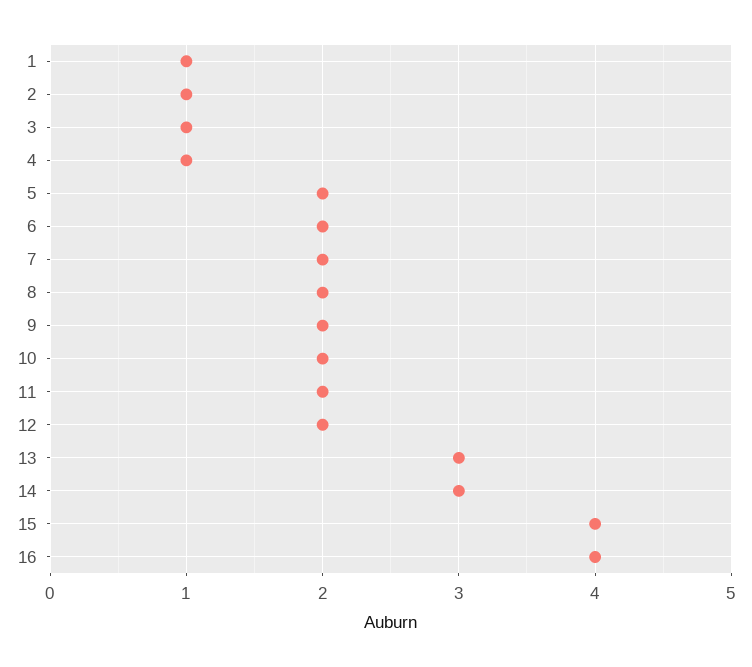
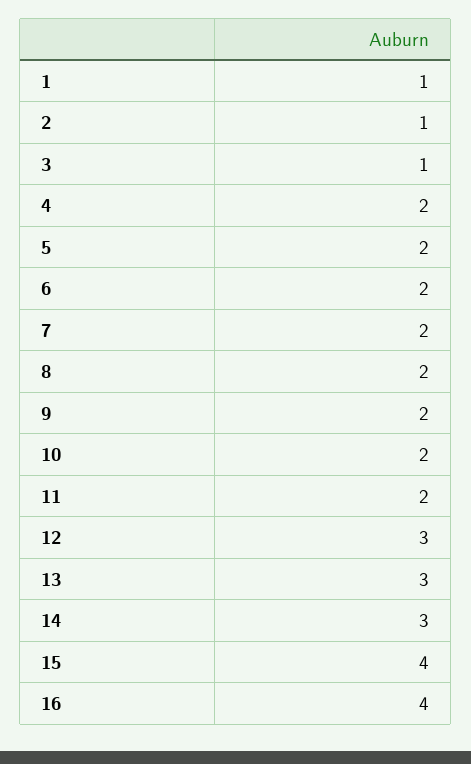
  {
    "1": 1,
    "2": 1,
    "3": 1,
-   "4": 1,
+   "4": 2,
    "5": 2,
    "6": 2,
    "7": 2,
    "8": 2,
    "9": 2,
    "10": 2,
    "11": 2,
-   "12": 2,
+   "12": 3,
    "13": 3,
    "14": 3,
    "15": 4,
    "16": 4
  }

